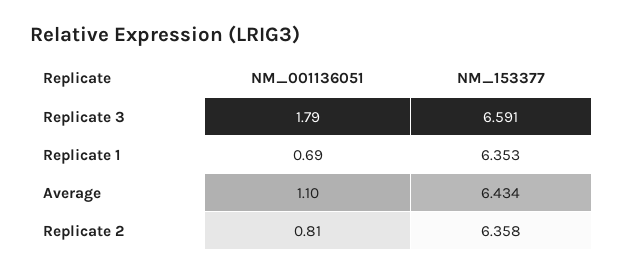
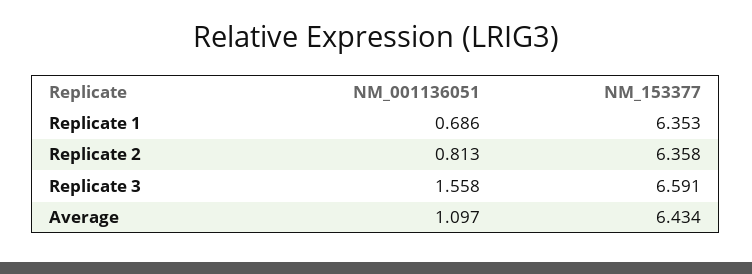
  {
    "NM_001136051": {
-     "Replicate 3": 1.79,
+     "Replicate 3": 1.558,
      "Replicate 1": 0.686,
      "Average": 1.097,
      "Replicate 2": 0.813
    },
    "NM_153377": {
      "Replicate 3": 6.591,
      "Replicate 1": 6.353,
      "Average": 6.434,
      "Replicate 2": 6.358
    }
  }

